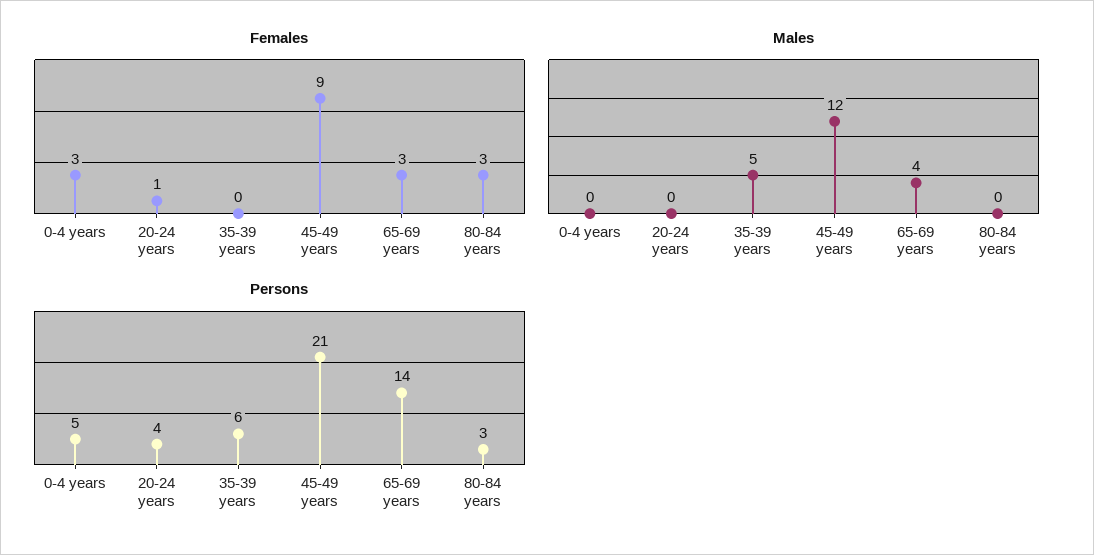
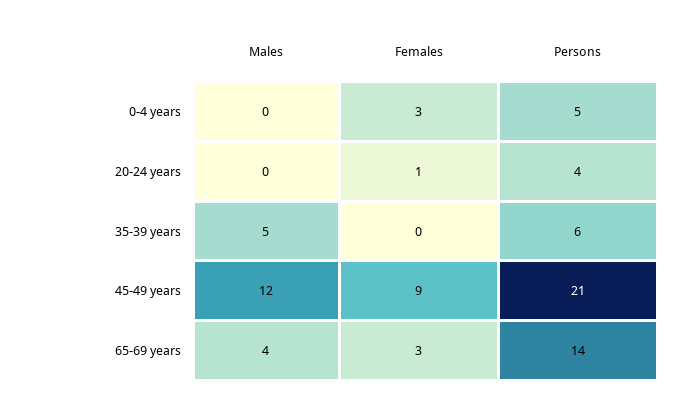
  {
    "Females": {
      "0-4 years": 3,
      "20-24 years": 1,
      "35-39 years": 0,
      "45-49 years": 9,
-     "65-69 years": 3,
+     "65-69 years": 3
-     "80-84 years": 3
    },
    "Males": {
      "0-4 years": 0,
      "20-24 years": 0,
      "35-39 years": 5,
      "45-49 years": 12,
-     "65-69 years": 4,
+     "65-69 years": 4
-     "80-84 years": 0
    },
    "Persons": {
      "0-4 years": 5,
      "20-24 years": 4,
      "35-39 years": 6,
      "45-49 years": 21,
-     "65-69 years": 14,
+     "65-69 years": 14
-     "80-84 years": 3
    }
  }

